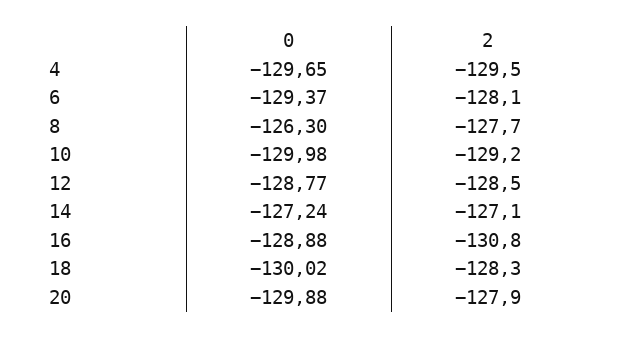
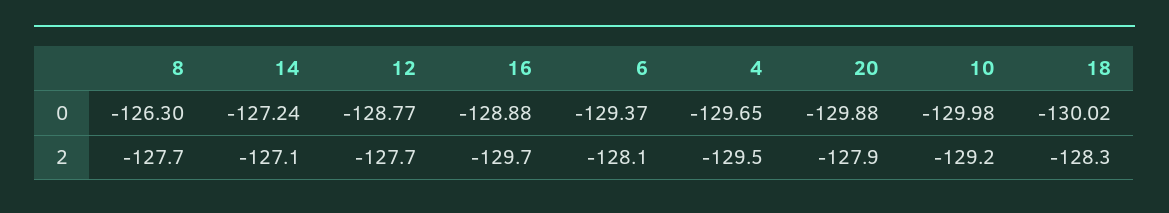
  {
    "0": {
      "4": -129.65,
      "6": -129.37,
      "8": -126.3,
      "10": -129.98,
      "12": -128.77,
      "14": -127.24,
      "16": -128.88,
      "18": -130.02,
      "20": -129.88
    },
    "2": {
      "4": -129.5,
      "6": -128.1,
      "8": -127.7,
      "10": -129.2,
-     "12": -128.5,
+     "12": -127.7,
      "14": -127.1,
-     "16": -130.8,
+     "16": -129.7,
      "18": -128.3,
      "20": -127.9
    }
  }

